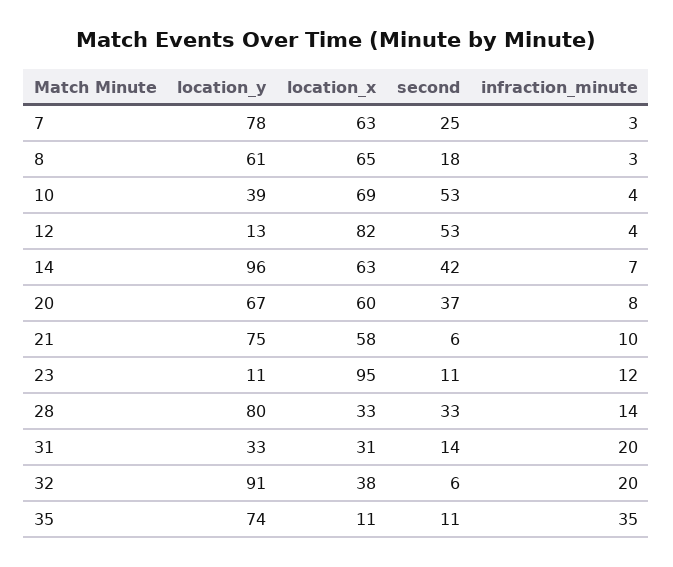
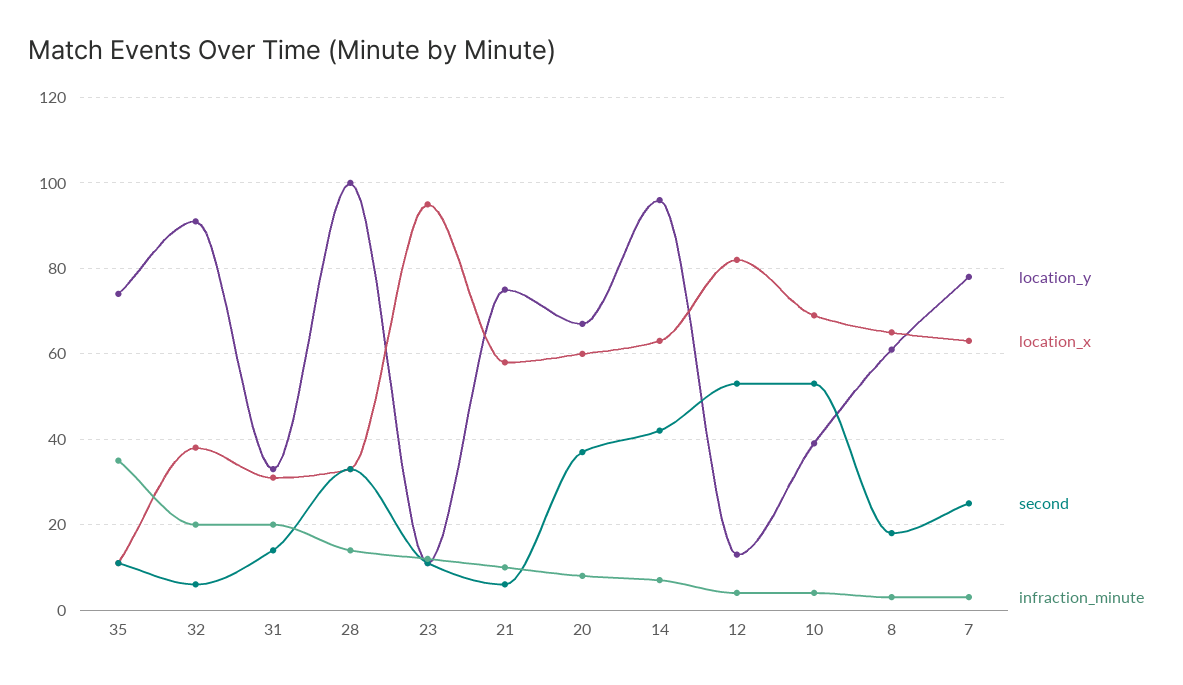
  {
    "location_y": {
      "7": 78,
      "8": 61,
      "10": 39,
      "12": 13,
      "14": 96,
      "20": 67,
      "21": 75,
      "23": 11,
-     "28": 80,
+     "28": 100,
      "31": 33,
      "32": 91,
      "35": 74
    },
    "location_x": {
      "7": 63,
      "8": 65,
      "10": 69,
      "12": 82,
      "14": 63,
      "20": 60,
      "21": 58,
      "23": 95,
      "28": 33,
      "31": 31,
      "32": 38,
      "35": 11
    },
    "second": {
      "7": 25,
      "8": 18,
      "10": 53,
      "12": 53,
      "14": 42,
      "20": 37,
      "21": 6,
      "23": 11,
      "28": 33,
      "31": 14,
      "32": 6,
      "35": 11
    },
    "infraction_minute": {
      "7": 3,
      "8": 3,
      "10": 4,
      "12": 4,
      "14": 7,
      "20": 8,
      "21": 10,
      "23": 12,
      "28": 14,
      "31": 20,
      "32": 20,
      "35": 35
    }
  }

